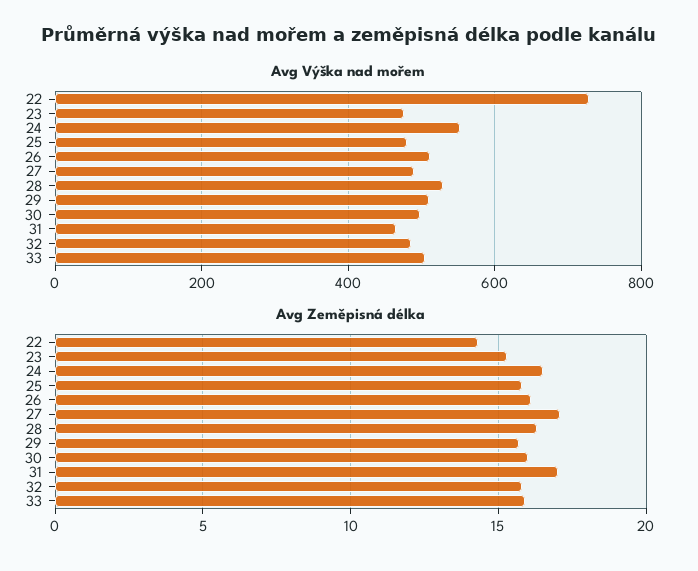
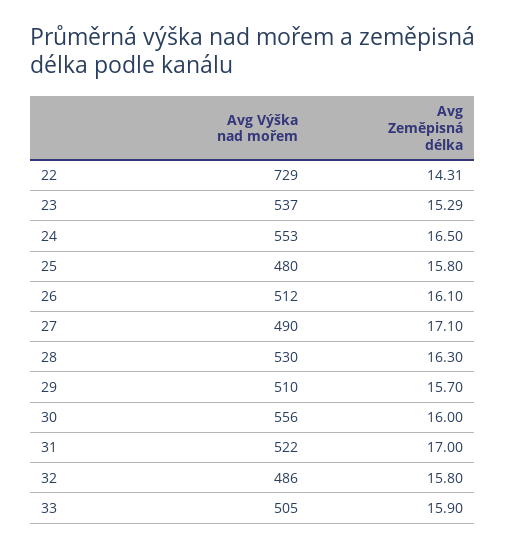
  {
    "Avg Výška nad mořem": {
      "22": 729,
-     "23": 480,
+     "23": 537,
      "24": 553,
      "25": 480,
      "26": 512,
      "27": 490,
      "28": 530,
      "29": 510,
-     "30": 500,
+     "30": 556,
-     "31": 460,
+     "31": 522,
      "32": 486,
      "33": 505
    },
    "Avg Zeměpisná délka": {
      "22": 14.31,
      "23": 15.29,
      "24": 16.5,
      "25": 15.8,
      "26": 16.1,
      "27": 17.1,
      "28": 16.3,
      "29": 15.7,
      "30": 16,
      "31": 17,
      "32": 15.8,
      "33": 15.9
    }
  }

